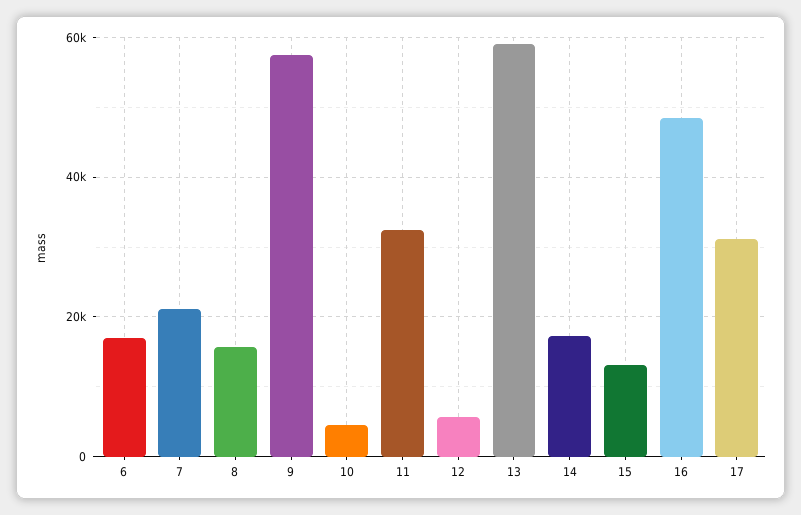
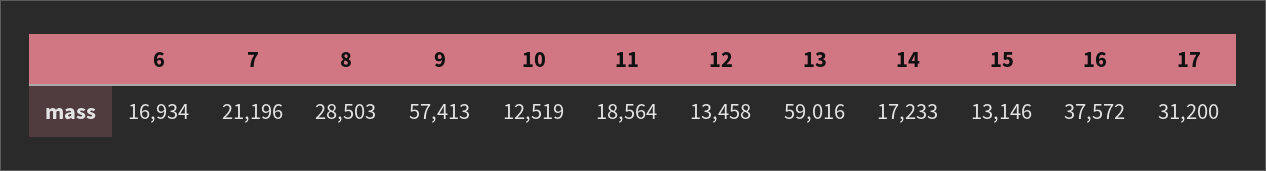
  {
    "6": 16934,
    "7": 21196,
-   "8": 16000,
+   "8": 28503,
    "9": 57413,
-   "10": 4000,
+   "10": 12519,
-   "11": 32000,
+   "11": 18564,
-   "12": 6000,
+   "12": 13458,
    "13": 59016,
    "14": 17233,
    "15": 13146,
-   "16": 48000,
+   "16": 37572,
    "17": 31200
  }

